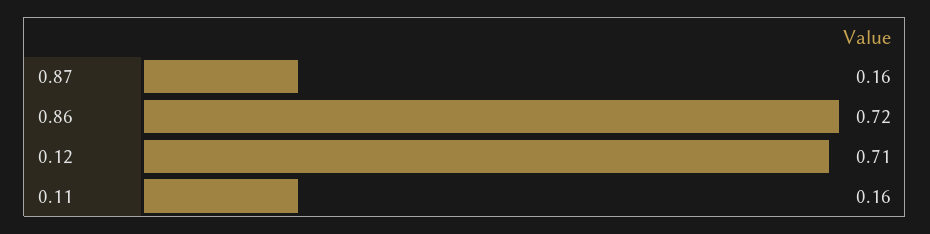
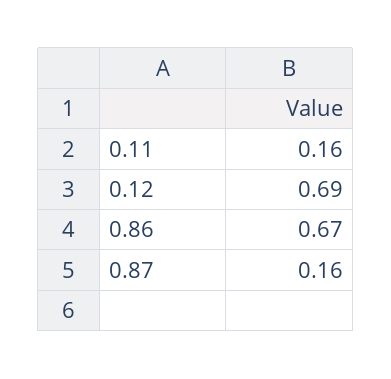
  {
    "0.87": 0.16,
-   "0.86": 0.72,
+   "0.86": 0.67,
-   "0.12": 0.71,
+   "0.12": 0.69,
    "0.11": 0.16
  }

